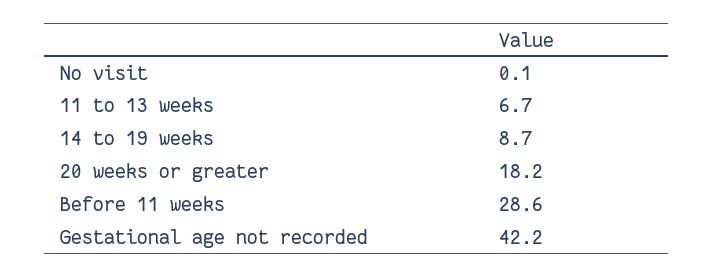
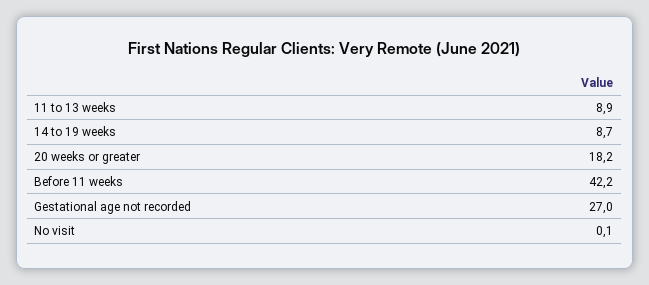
  {
    "No visit": 0.1,
-   "11 to 13 weeks": 6.7,
+   "11 to 13 weeks": 8.9,
    "14 to 19 weeks": 8.7,
    "20 weeks or greater": 18.2,
-   "Before 11 weeks": 28.6,
+   "Before 11 weeks": 42.2,
-   "Gestational age not recorded": 42.2
+   "Gestational age not recorded": 27
  }

